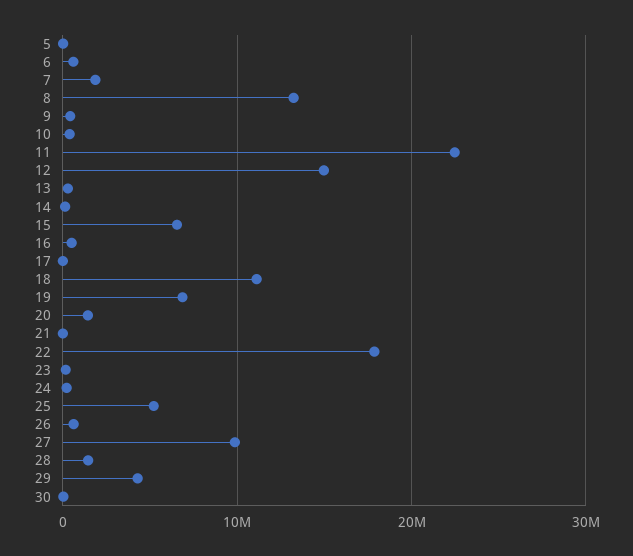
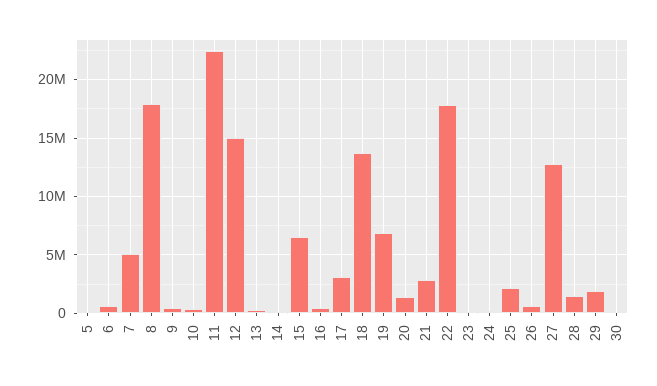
  {
    "5": 0,
    "6": 1000000,
-   "7": 2000000,
+   "7": 5000000,
-   "8": 13000000,
+   "8": 18000000,
    "9": 0,
    "10": 0,
    "11": 22000000,
    "12": 15000000,
    "13": 0,
    "14": 0,
    "15": 7000000,
    "16": 1000000,
-   "17": 0,
+   "17": 3000000,
-   "18": 11000000,
+   "18": 14000000,
    "19": 7000000,
    "20": 1000000,
-   "21": 0,
+   "21": 3000000,
    "22": 18000000,
    "23": 0,
    "24": 0,
-   "25": 5000000,
+   "25": 2000000,
    "26": 1000000,
-   "27": 10000000,
+   "27": 13000000,
    "28": 1000000,
-   "29": 4000000,
+   "29": 2000000,
    "30": 0
  }

